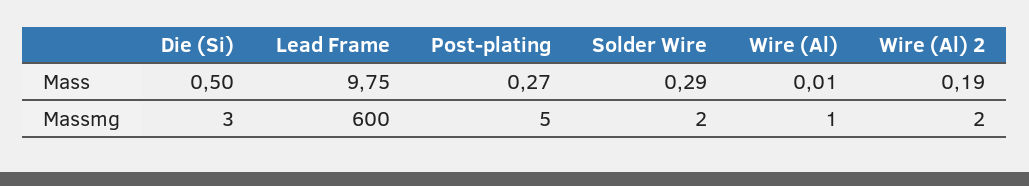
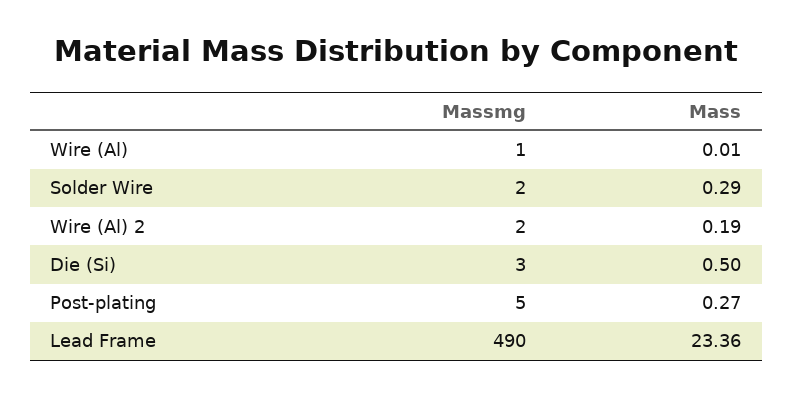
  {
    "Die (Si)": {
      "Mass": 0.5,
      "Massmg": 3
    },
    "Lead Frame": {
-     "Mass": 9.75,
+     "Mass": 23.36,
-     "Massmg": 600
+     "Massmg": 490
    },
    "Post-plating": {
      "Mass": 0.27,
      "Massmg": 5
    },
    "Solder Wire": {
      "Mass": 0.29,
      "Massmg": 2
    },
    "Wire (Al)": {
      "Mass": 0.01,
      "Massmg": 1
    },
    "Wire (Al) 2": {
      "Mass": 0.19,
      "Massmg": 2
    }
  }

